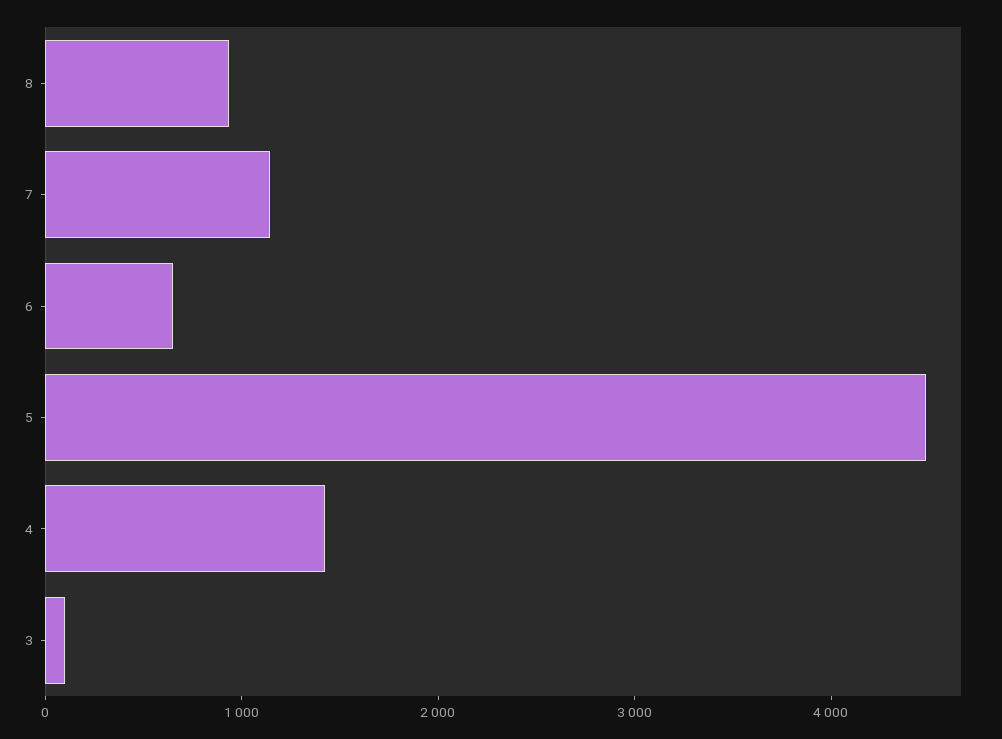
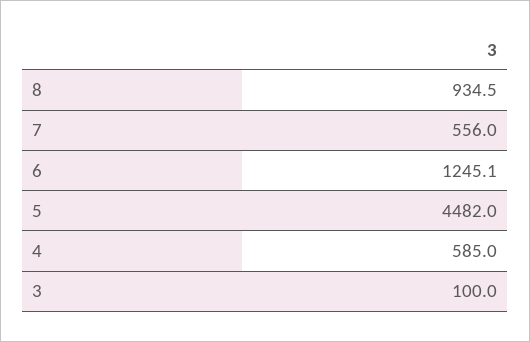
  {
    "8": 934.5,
-   "7": 1200,
+   "7": 556,
-   "6": 600,
+   "6": 1245.1,
    "5": 4482,
-   "4": 1400,
+   "4": 585,
    "3": 100
  }

